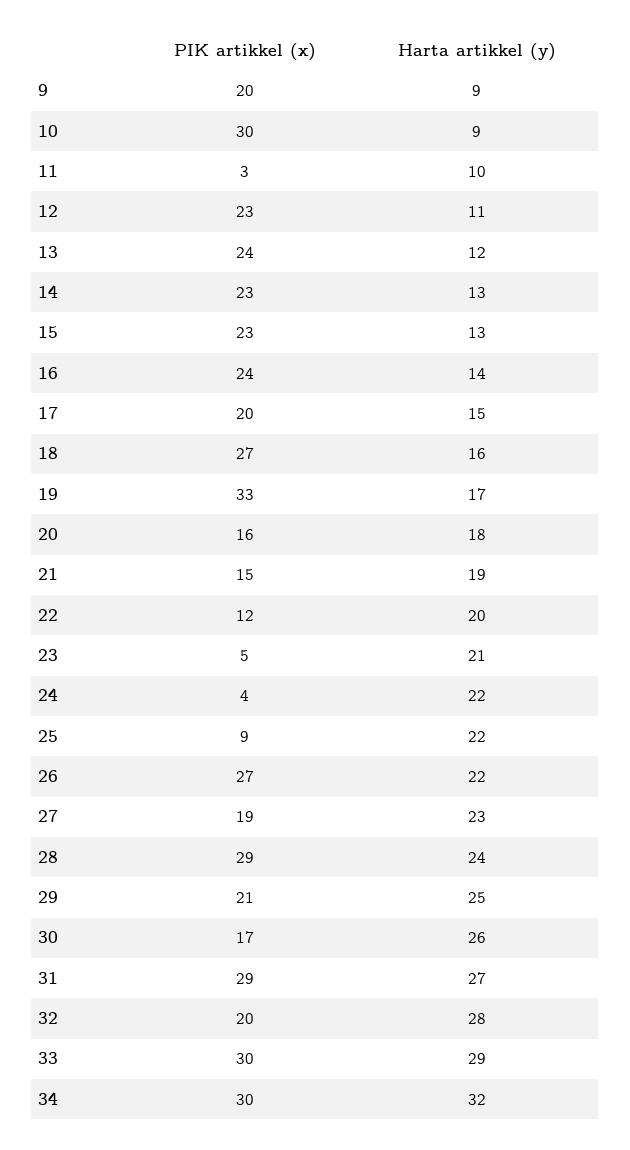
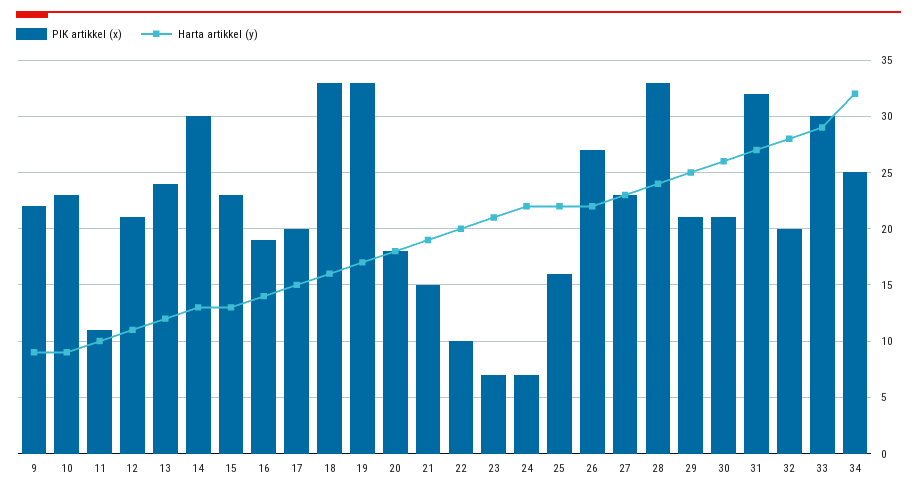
  {
    "PIK artikkel (x)": {
-     "9": 20,
+     "9": 22,
-     "10": 30,
+     "10": 23,
-     "11": 3,
+     "11": 11,
-     "12": 23,
+     "12": 21,
      "13": 24,
-     "14": 23,
+     "14": 30,
      "15": 23,
-     "16": 24,
+     "16": 19,
      "17": 20,
-     "18": 27,
+     "18": 33,
      "19": 33,
-     "20": 16,
+     "20": 18,
      "21": 15,
-     "22": 12,
+     "22": 10,
-     "23": 5,
+     "23": 7,
-     "24": 4,
+     "24": 7,
-     "25": 9,
+     "25": 16,
      "26": 27,
-     "27": 19,
+     "27": 23,
-     "28": 29,
+     "28": 33,
      "29": 21,
-     "30": 17,
+     "30": 21,
-     "31": 29,
+     "31": 32,
      "32": 20,
      "33": 30,
-     "34": 30
+     "34": 25
    },
    "Harta artikkel (y)": {
      "9": 9,
      "10": 9,
      "11": 10,
      "12": 11,
      "13": 12,
      "14": 13,
      "15": 13,
      "16": 14,
      "17": 15,
      "18": 16,
      "19": 17,
      "20": 18,
      "21": 19,
      "22": 20,
      "23": 21,
      "24": 22,
      "25": 22,
      "26": 22,
      "27": 23,
      "28": 24,
      "29": 25,
      "30": 26,
      "31": 27,
      "32": 28,
      "33": 29,
      "34": 32
    }
  }

